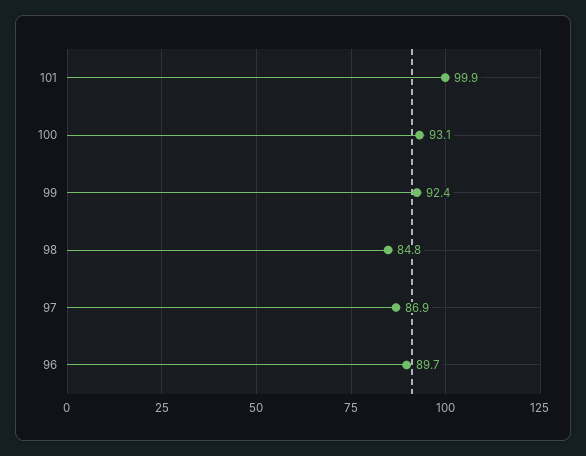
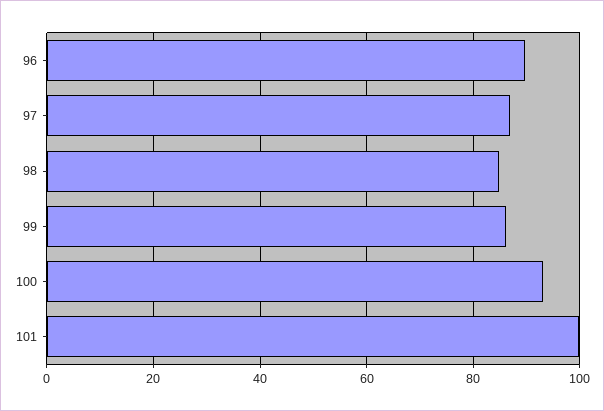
  {
    "101": 99.9,
    "100": 93.1,
-   "99": 92.4,
+   "99": 86,
    "98": 84.8,
    "97": 86.9,
    "96": 89.7
  }

